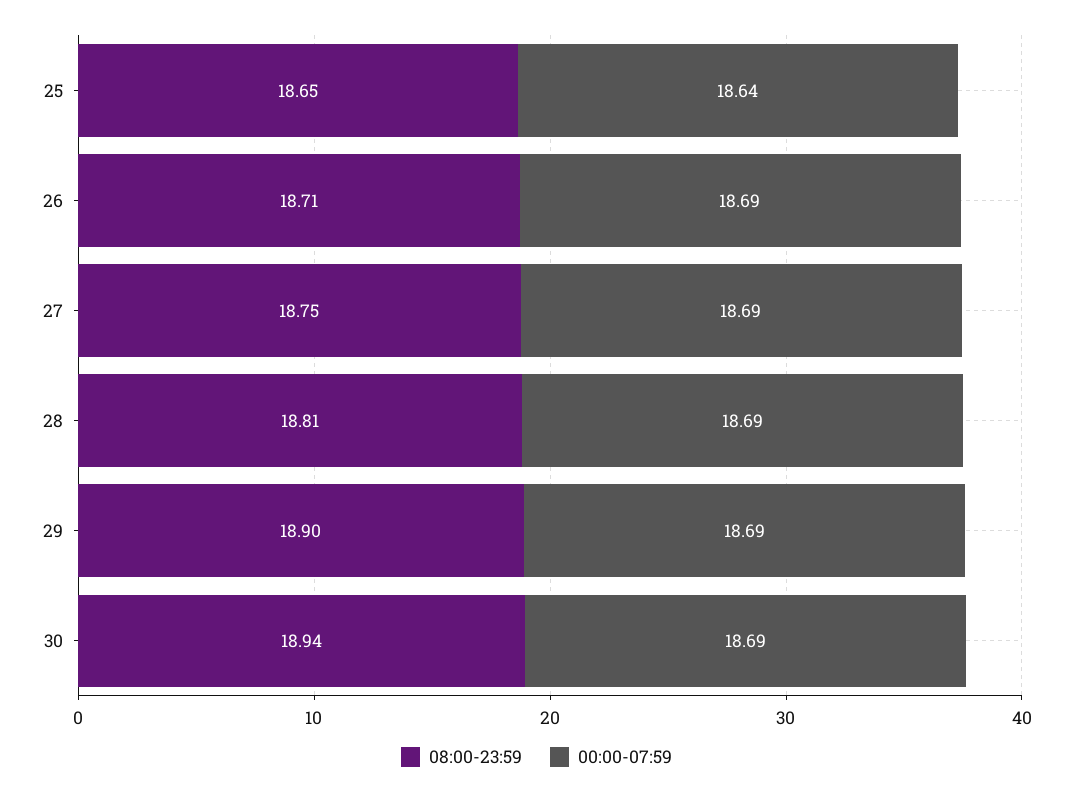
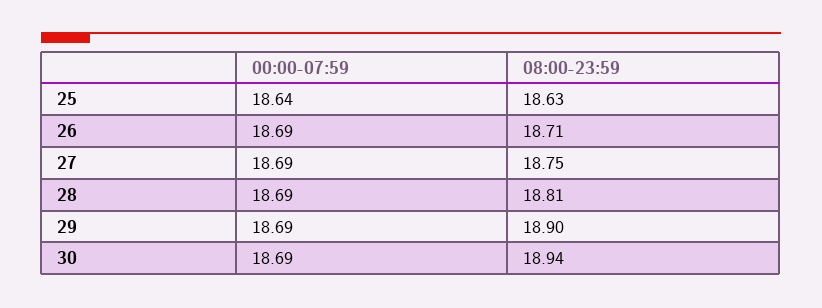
  {
    "08:00-23:59": {
-     "25": 18.65,
+     "25": 18.63,
      "26": 18.71,
      "27": 18.75,
      "28": 18.81,
      "29": 18.9,
      "30": 18.94
    },
    "00:00-07:59": {
      "25": 18.64,
      "26": 18.69,
      "27": 18.69,
      "28": 18.69,
      "29": 18.69,
      "30": 18.69
    }
  }

